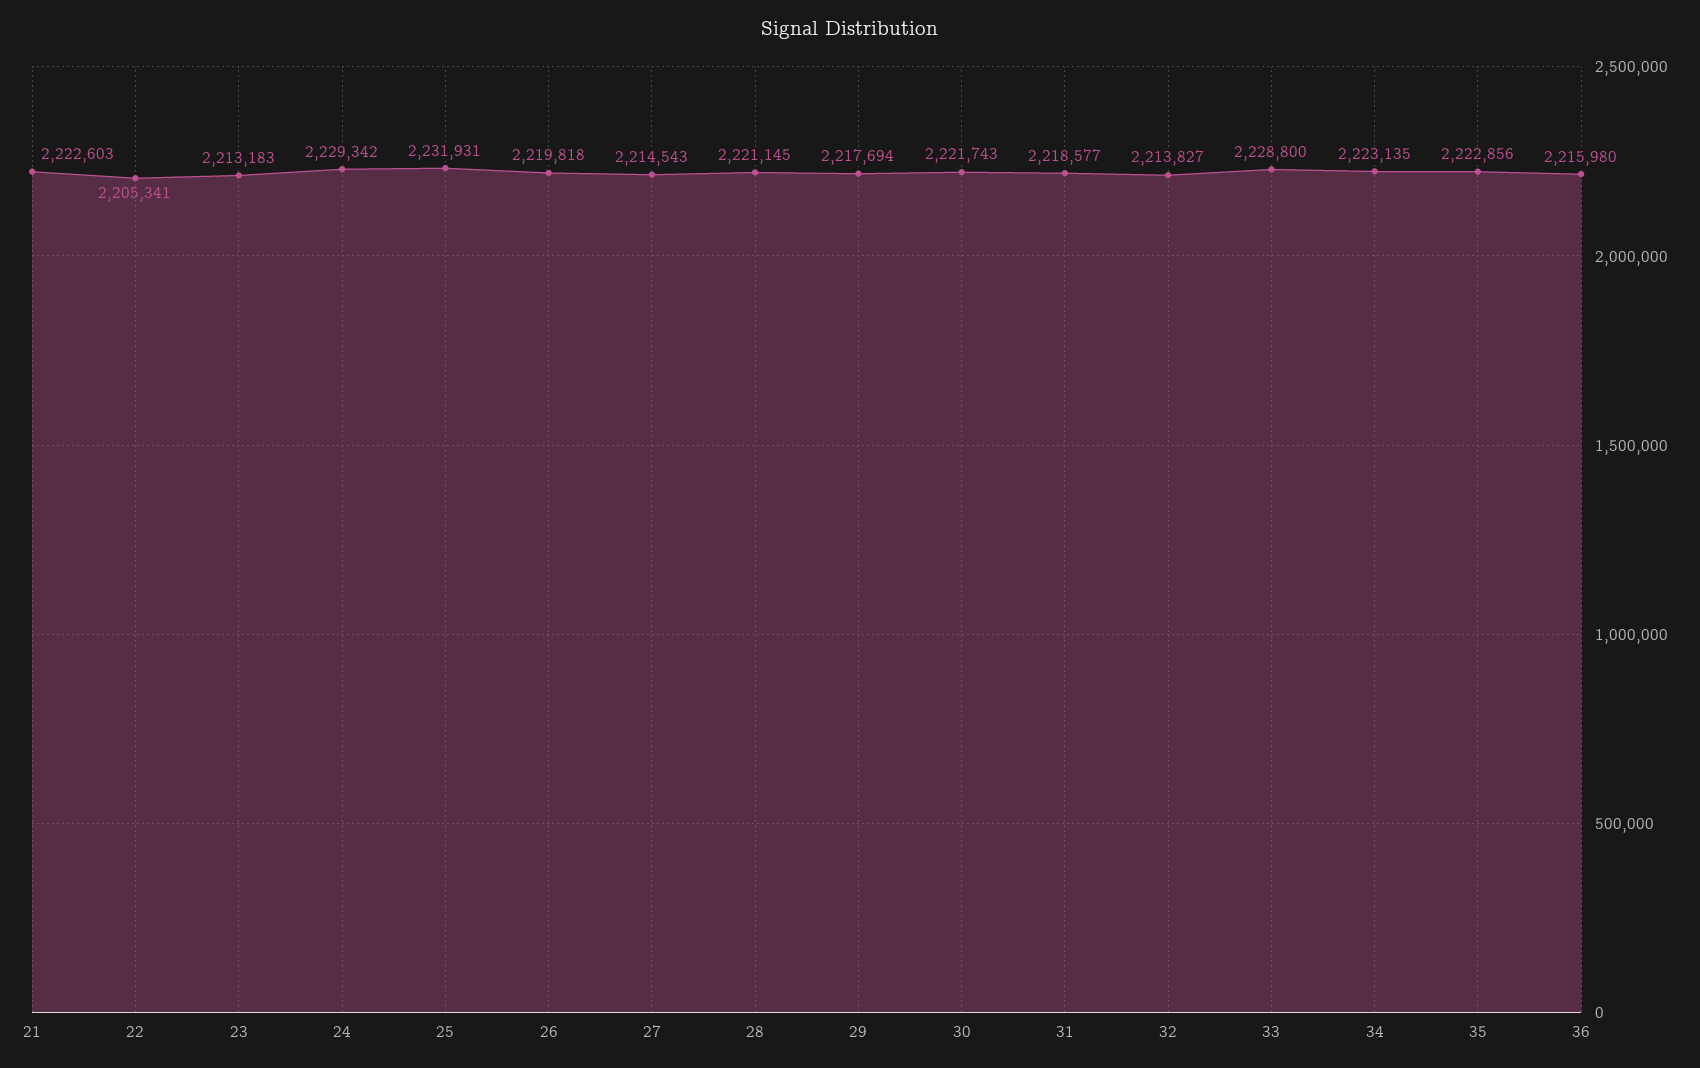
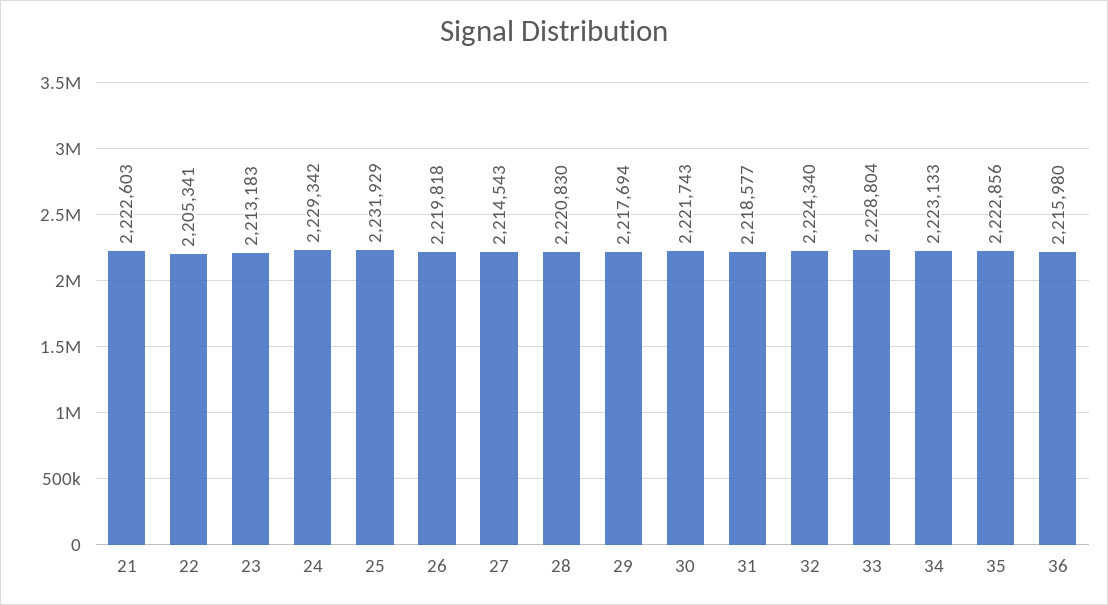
  {
    "21": 2222603,
    "22": 2205341,
    "23": 2213183,
    "24": 2229342,
-   "25": 2231931,
+   "25": 2231929,
    "26": 2219818,
    "27": 2214543,
-   "28": 2221145,
+   "28": 2220830,
    "29": 2217694,
    "30": 2221743,
    "31": 2218577,
-   "32": 2213827,
+   "32": 2224340,
-   "33": 2228800,
+   "33": 2228804,
-   "34": 2223135,
+   "34": 2223133,
    "35": 2222856,
    "36": 2215980
  }

